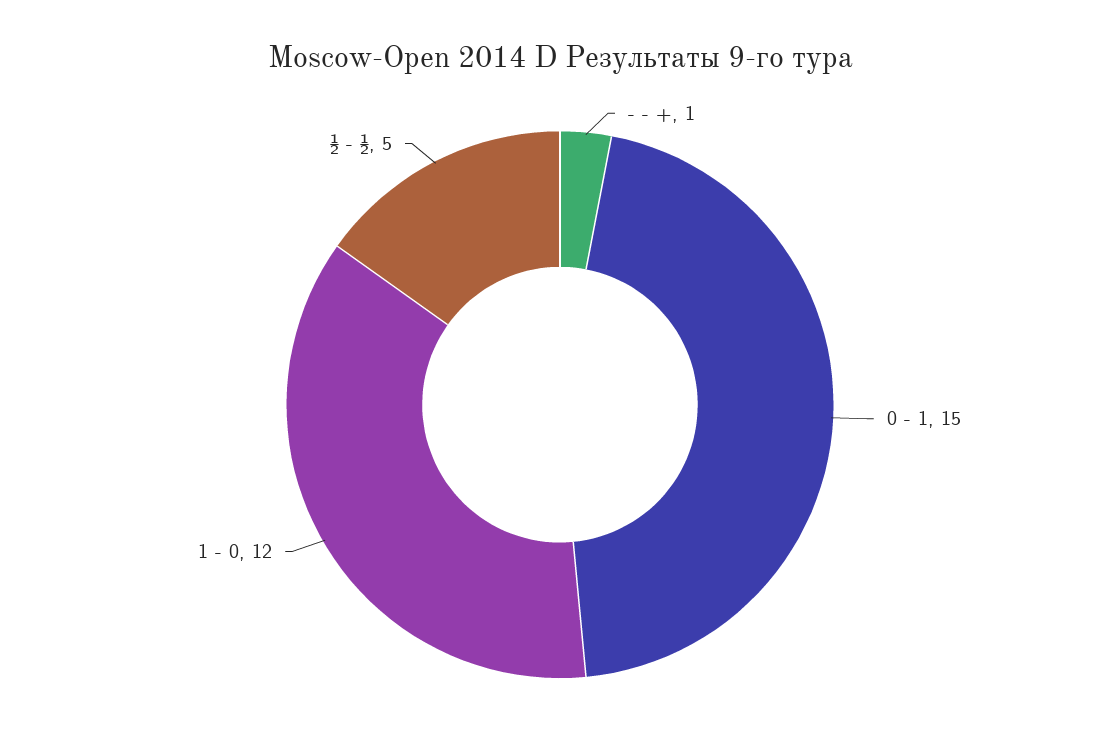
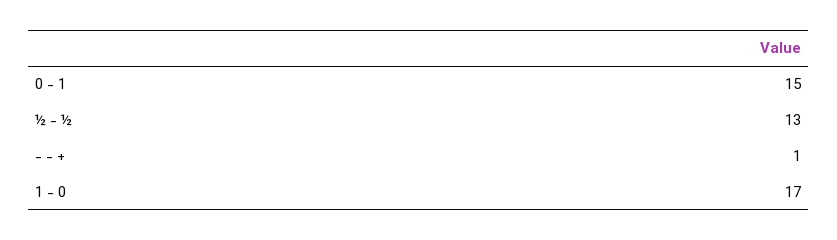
  {
    "- - +": 1,
    "0 - 1": 15,
-   "1 - 0": 12,
+   "1 - 0": 17,
-   "½ - ½": 5
+   "½ - ½": 13
  }

